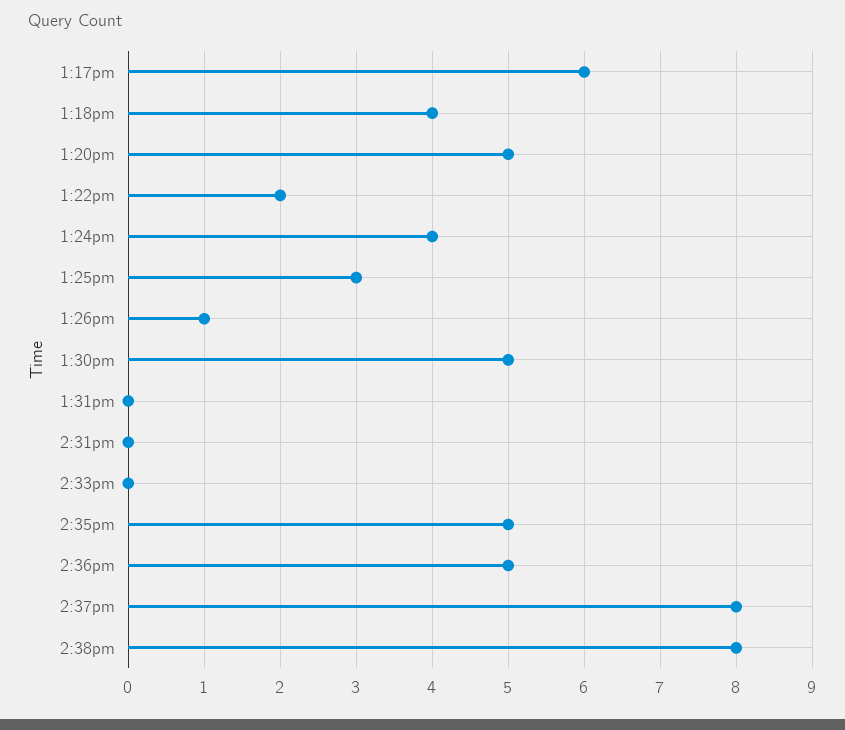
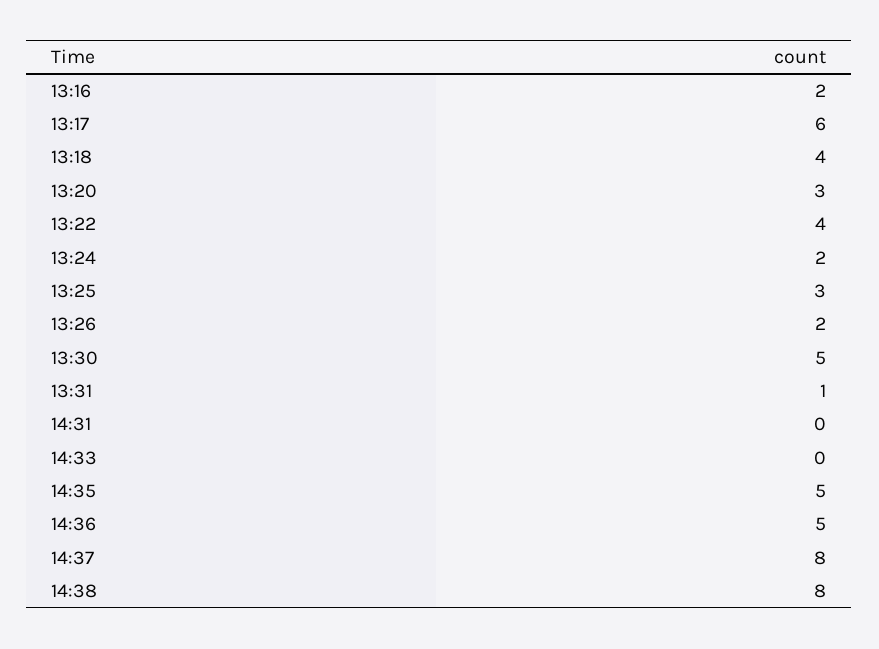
  {
    "1:17pm": 6,
    "1:18pm": 4,
-   "1:20pm": 5,
+   "1:20pm": 3,
-   "1:22pm": 2,
+   "1:22pm": 4,
-   "1:24pm": 4,
+   "1:24pm": 2,
    "1:25pm": 3,
-   "1:26pm": 1,
+   "1:26pm": 2,
    "1:30pm": 5,
-   "1:31pm": 0,
+   "1:31pm": 1,
    "2:31pm": 0,
    "2:33pm": 0,
    "2:35pm": 5,
    "2:36pm": 5,
    "2:37pm": 8,
-   "2:38pm": 8
+   "2:38pm": 8,
+   "13:16": 2
  }

